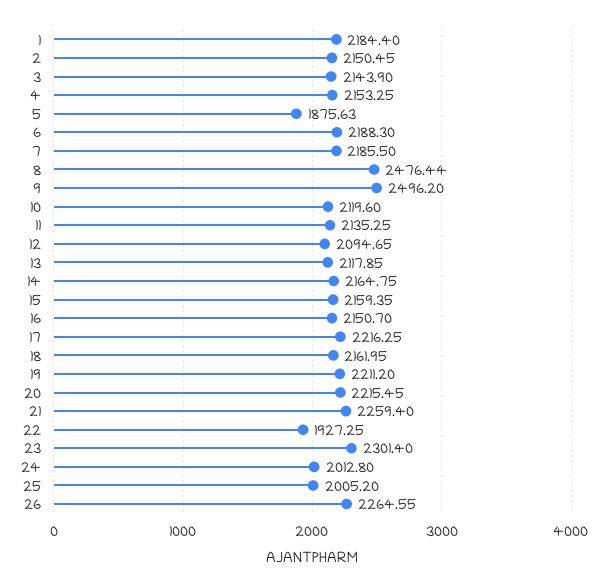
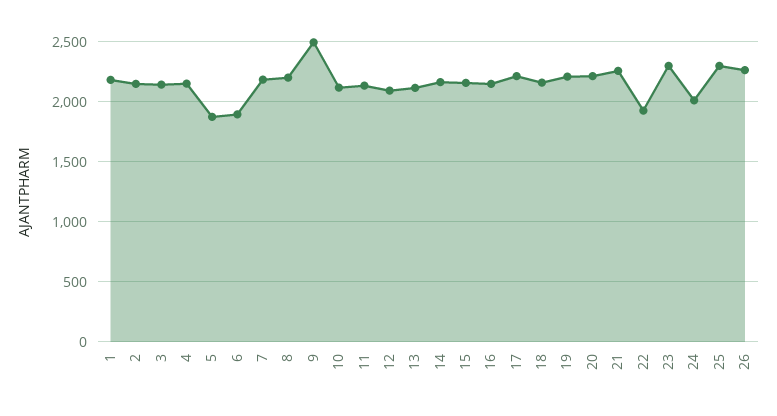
  {
    "1": 2184.4,
    "2": 2150.45,
    "3": 2143.9,
    "4": 2153.25,
    "5": 1875.63,
-   "6": 2188.3,
+   "6": 1900,
    "7": 2185.5,
-   "8": 2476.44,
+   "8": 2200,
    "9": 2496.2,
    "10": 2119.6,
    "11": 2135.25,
    "12": 2094.65,
    "13": 2117.85,
    "14": 2164.75,
    "15": 2159.35,
    "16": 2150.7,
    "17": 2216.25,
    "18": 2161.95,
    "19": 2211.2,
    "20": 2215.45,
    "21": 2259.4,
    "22": 1927.25,
    "23": 2301.4,
    "24": 2012.8,
-   "25": 2005.2,
+   "25": 2300,
    "26": 2264.55
  }

